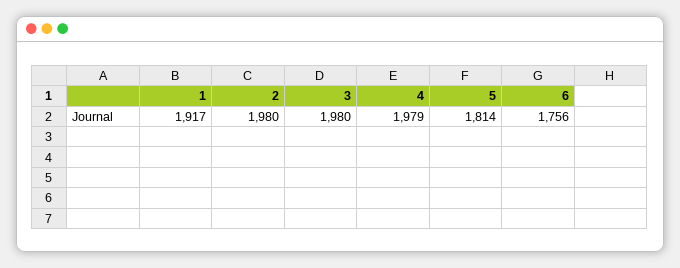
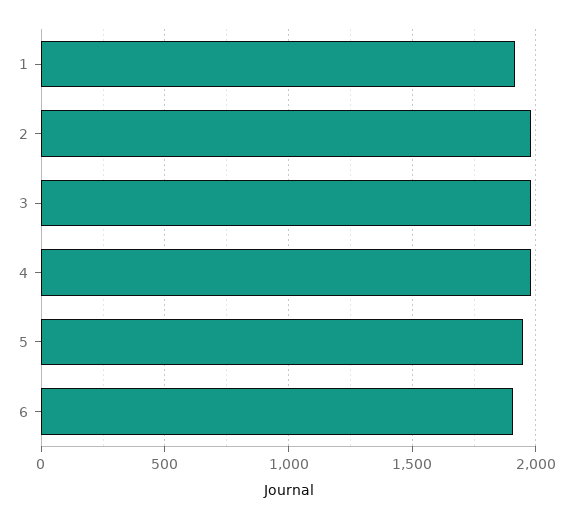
  {
    "1": 1917,
    "2": 1980,
    "3": 1980,
    "4": 1979,
-   "5": 1814,
+   "5": 1950,
-   "6": 1756
+   "6": 1900
  }

